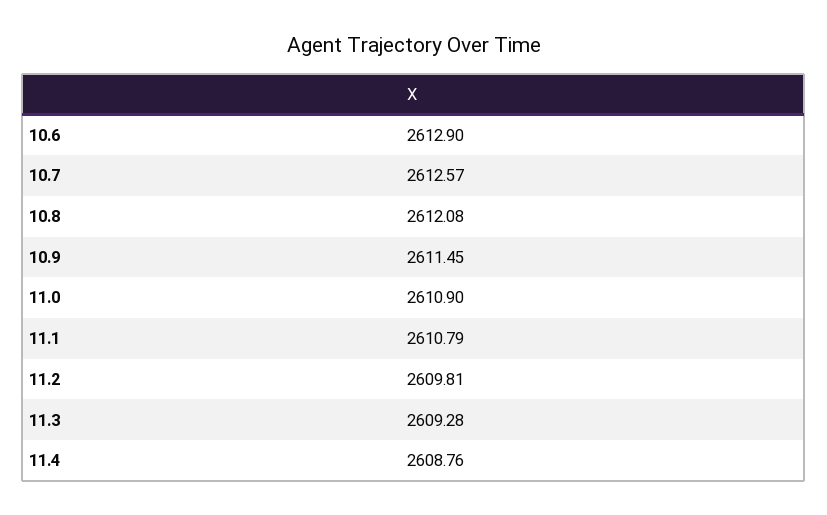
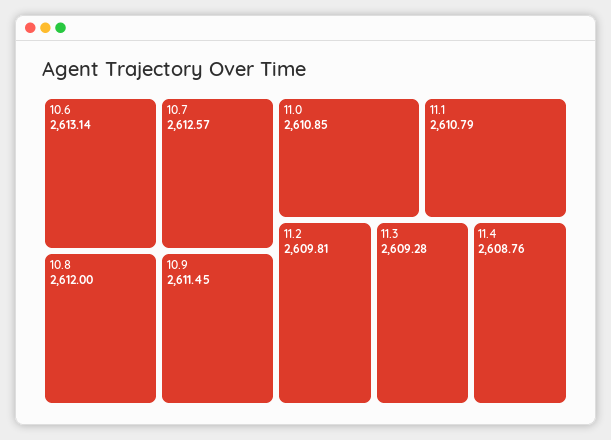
  {
-   "10.6": 2612.9,
+   "10.6": 2613.14,
    "10.7": 2612.57,
-   "10.8": 2612.08,
+   "10.8": 2612,
    "10.9": 2611.45,
-   "11.0": 2610.9,
+   "11.0": 2610.85,
    "11.1": 2610.79,
    "11.2": 2609.81,
    "11.3": 2609.28,
    "11.4": 2608.76
  }

